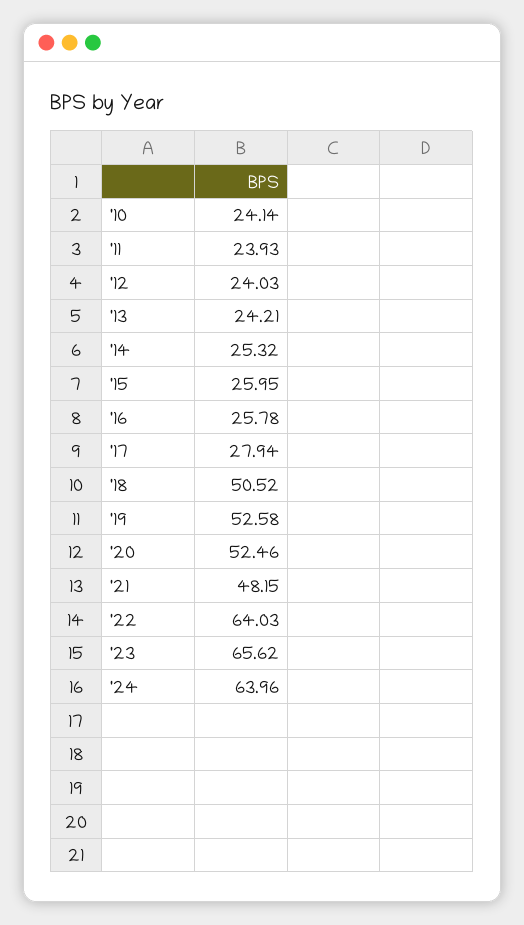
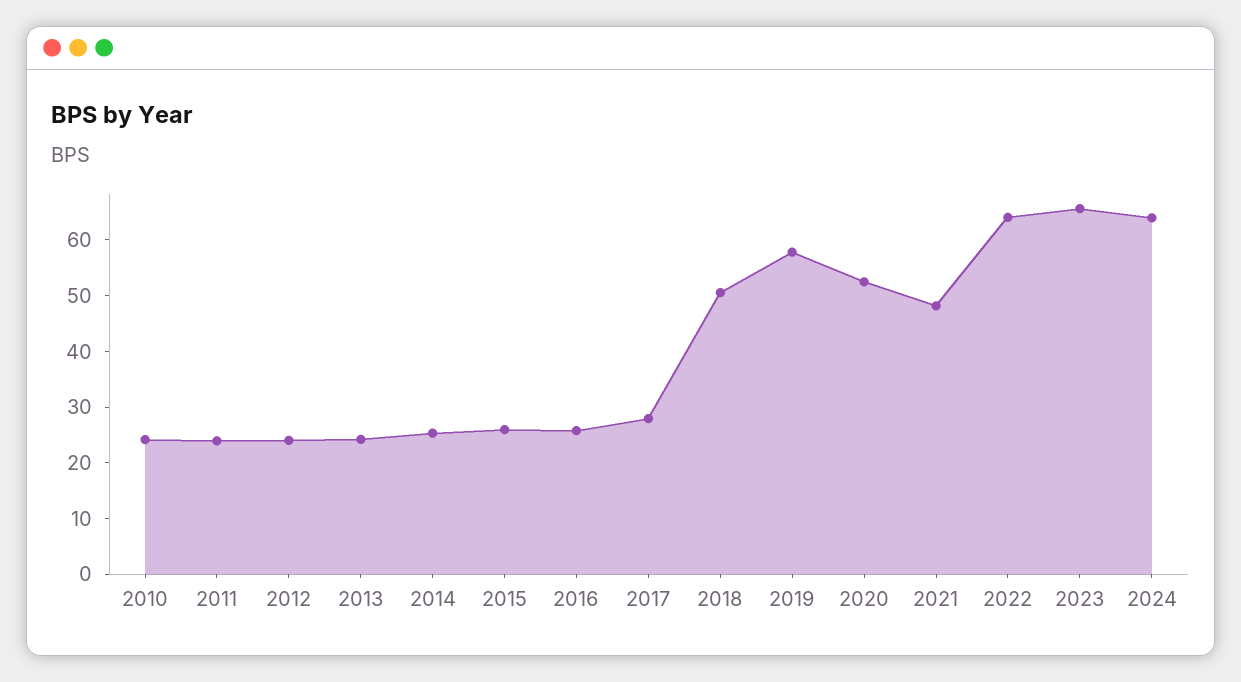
  {
    "'10": 24.14,
    "'11": 23.93,
    "'12": 24.03,
    "'13": 24.21,
    "'14": 25.32,
    "'15": 25.95,
    "'16": 25.78,
    "'17": 27.94,
    "'18": 50.52,
-   "'19": 52.58,
+   "'19": 58,
    "'20": 52.46,
    "'21": 48.15,
    "'22": 64.03,
    "'23": 65.62,
    "'24": 63.96
  }

